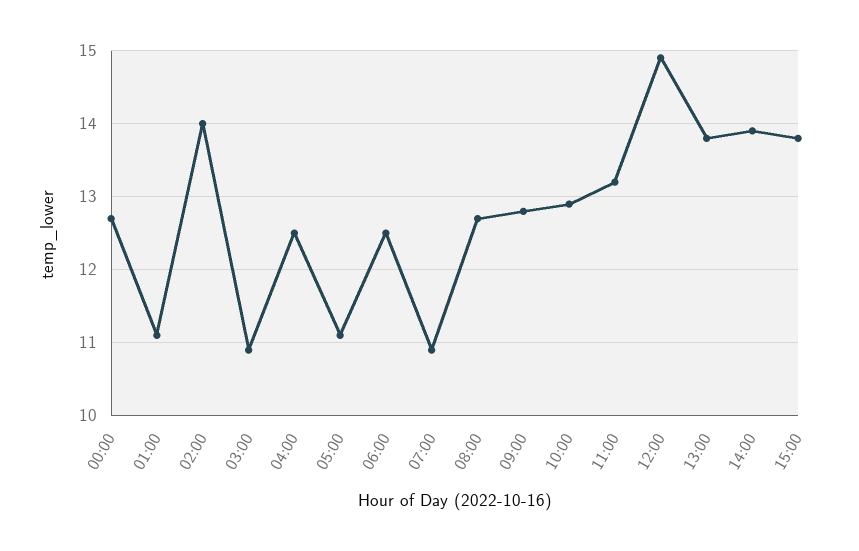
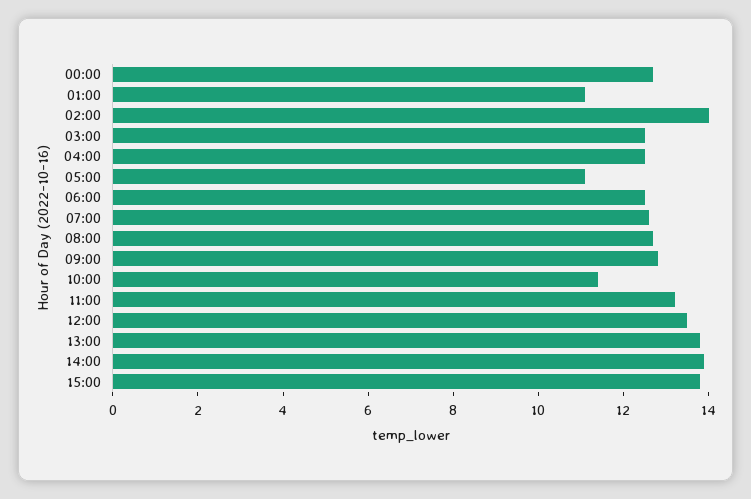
  {
    "00:00": 12.7,
    "01:00": 11.1,
    "02:00": 14,
-   "03:00": 10.9,
+   "03:00": 12.5,
    "04:00": 12.5,
    "05:00": 11.1,
    "06:00": 12.5,
-   "07:00": 10.9,
+   "07:00": 12.5,
    "08:00": 12.7,
    "09:00": 12.8,
-   "10:00": 12.9,
+   "10:00": 11.5,
    "11:00": 13.2,
-   "12:00": 14.9,
+   "12:00": 13.5,
    "13:00": 13.8,
    "14:00": 13.9,
    "15:00": 13.8
  }

